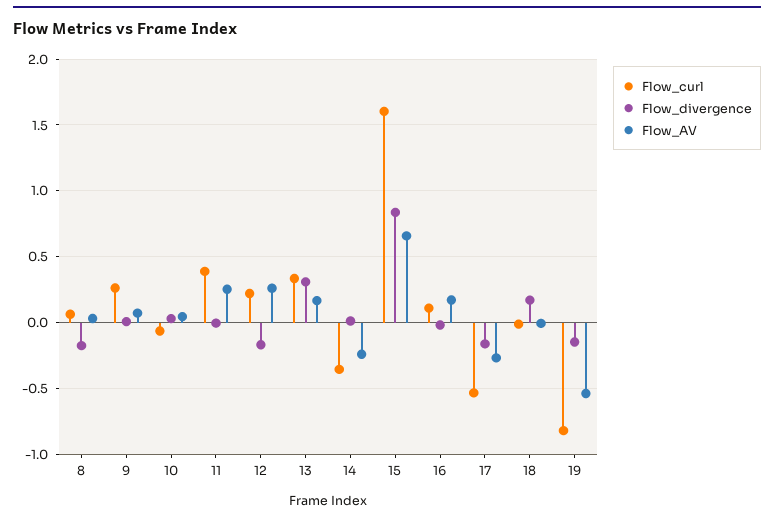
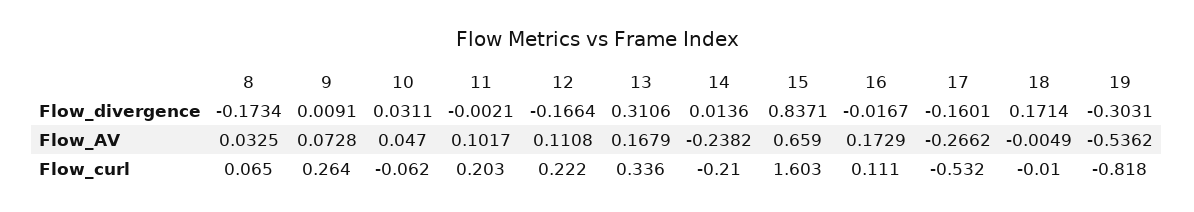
  {
    "Flow_curl": {
      "8": 0.065,
      "9": 0.264,
      "10": -0.062,
-     "11": 0.4,
+     "11": 0.203,
      "12": 0.222,
      "13": 0.336,
-     "14": -0.35,
+     "14": -0.21,
      "15": 1.603,
      "16": 0.111,
      "17": -0.532,
      "18": -0.01,
      "19": -0.818
    },
    "Flow_divergence": {
      "8": -0.1734,
      "9": 0.0091,
      "10": 0.0311,
      "11": -0.0021,
      "12": -0.1664,
      "13": 0.3106,
      "14": 0.0136,
      "15": 0.8371,
      "16": -0.0167,
      "17": -0.1601,
      "18": 0.1714,
-     "19": -0.15
+     "19": -0.3031
    },
    "Flow_AV": {
      "8": 0.0325,
      "9": 0.0728,
      "10": 0.047,
-     "11": 0.25,
+     "11": 0.1017,
-     "12": 0.25,
+     "12": 0.1108,
      "13": 0.1679,
      "14": -0.2382,
      "15": 0.659,
      "16": 0.1729,
      "17": -0.2662,
      "18": -0.0049,
      "19": -0.5362
    }
  }

